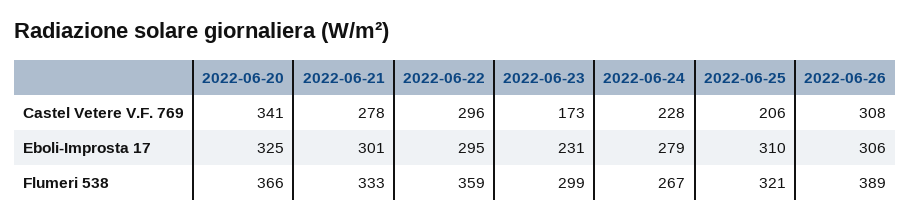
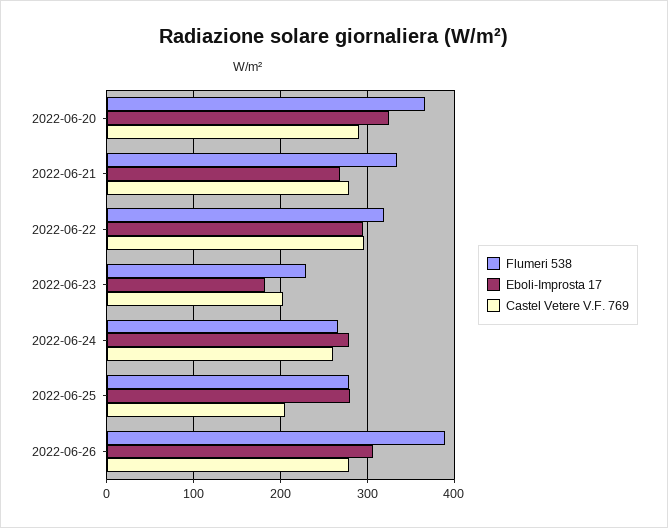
  {
    "Castel Vetere V.F. 769": {
-     "2022-06-20": 341,
+     "2022-06-20": 290,
      "2022-06-21": 278,
      "2022-06-22": 296,
-     "2022-06-23": 173,
+     "2022-06-23": 200,
-     "2022-06-24": 228,
+     "2022-06-24": 260,
      "2022-06-25": 206,
-     "2022-06-26": 308
+     "2022-06-26": 280
    },
    "Eboli-Improsta 17": {
      "2022-06-20": 325,
-     "2022-06-21": 301,
+     "2022-06-21": 270,
      "2022-06-22": 295,
-     "2022-06-23": 231,
+     "2022-06-23": 180,
      "2022-06-24": 279,
-     "2022-06-25": 310,
+     "2022-06-25": 280,
      "2022-06-26": 306
    },
    "Flumeri 538": {
      "2022-06-20": 366,
      "2022-06-21": 333,
-     "2022-06-22": 359,
+     "2022-06-22": 320,
-     "2022-06-23": 299,
+     "2022-06-23": 230,
      "2022-06-24": 267,
-     "2022-06-25": 321,
+     "2022-06-25": 280,
      "2022-06-26": 389
    }
  }

